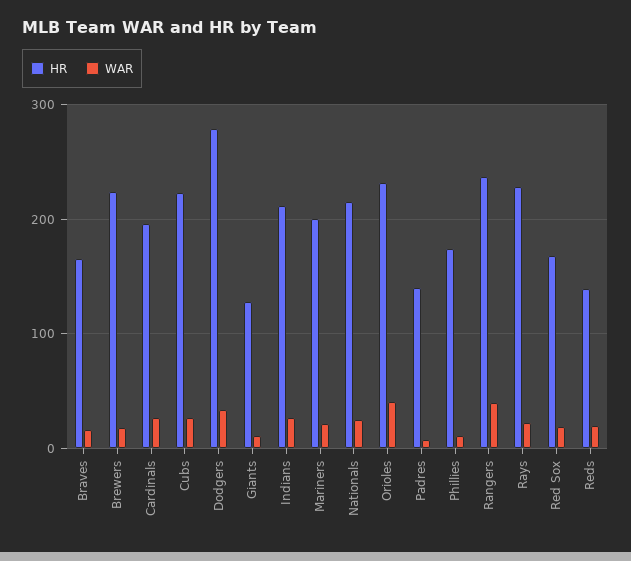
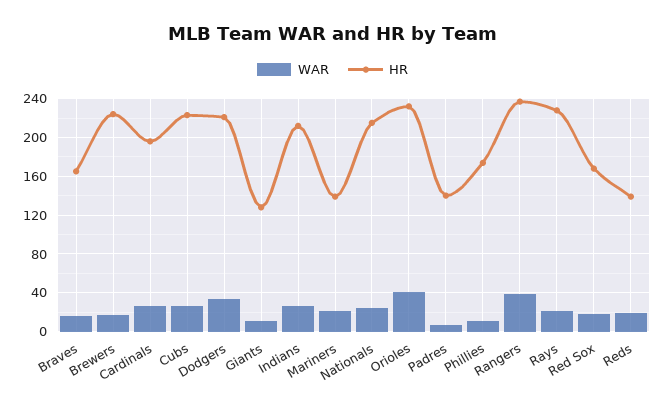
  {
    "HR": {
      "Braves": 170,
      "Brewers": 220,
      "Cardinals": 200,
      "Cubs": 220,
-     "Dodgers": 280,
+     "Dodgers": 220,
      "Giants": 130,
      "Indians": 210,
-     "Mariners": 200,
+     "Mariners": 140,
      "Nationals": 220,
      "Orioles": 230,
      "Padres": 140,
      "Phillies": 170,
      "Rangers": 240,
      "Rays": 230,
      "Red Sox": 170,
      "Reds": 140
    },
    "WAR": {
      "Braves": 20,
      "Brewers": 20,
      "Cardinals": 30,
      "Cubs": 30,
      "Dodgers": 30,
      "Giants": 10,
      "Indians": 30,
      "Mariners": 20,
      "Nationals": 20,
      "Orioles": 40,
      "Padres": 10,
      "Phillies": 10,
      "Rangers": 40,
      "Rays": 20,
      "Red Sox": 20,
      "Reds": 20
    }
  }

